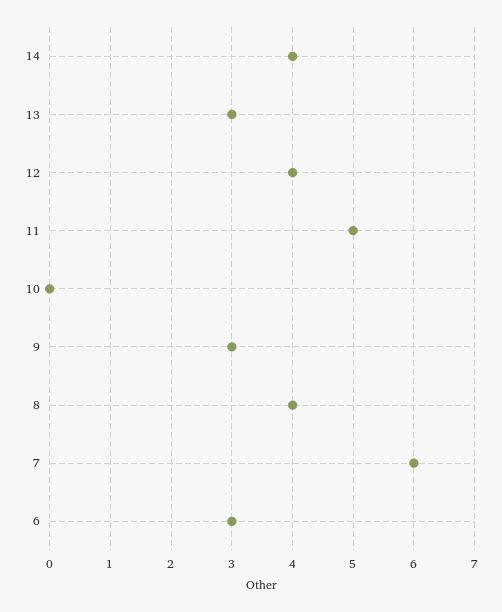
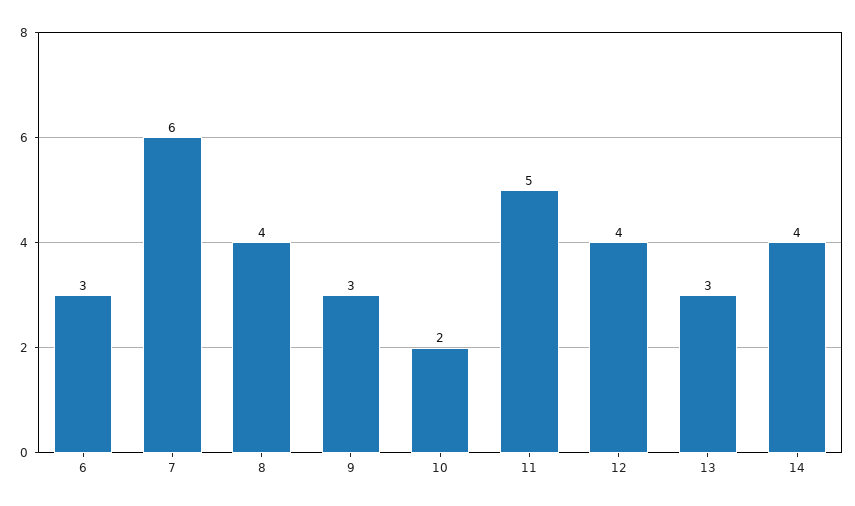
  {
    "14": 4,
    "13": 3,
    "12": 4,
    "11": 5,
-   "10": 0,
+   "10": 2,
    "9": 3,
    "8": 4,
    "7": 6,
    "6": 3
  }

